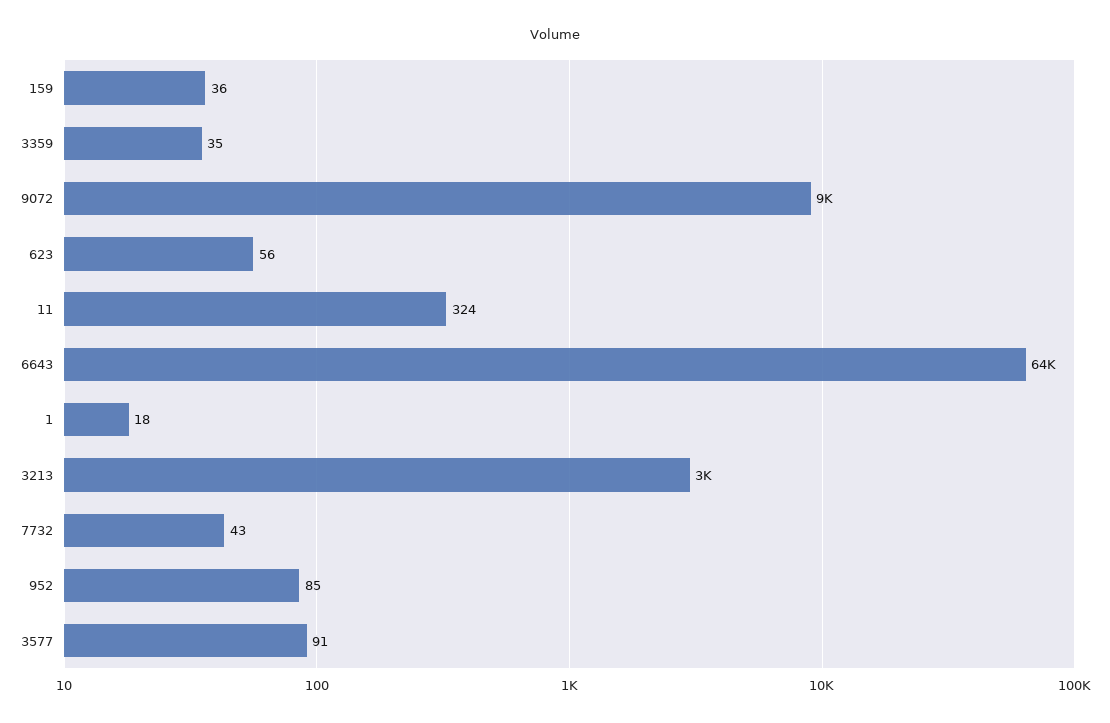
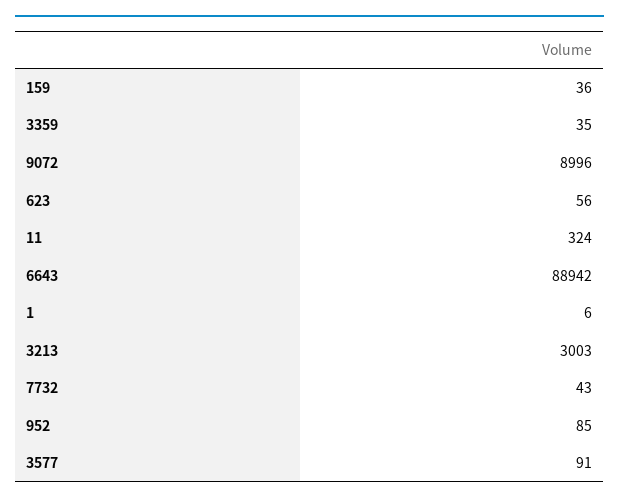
  {
    "159": 36,
    "3359": 35,
    "9072": 8996,
    "623": 56,
    "11": 324,
-   "6643": 64000,
+   "6643": 88942,
-   "1": 18,
+   "1": 6,
    "3213": 3003,
    "7732": 43,
    "952": 85,
    "3577": 91
  }

